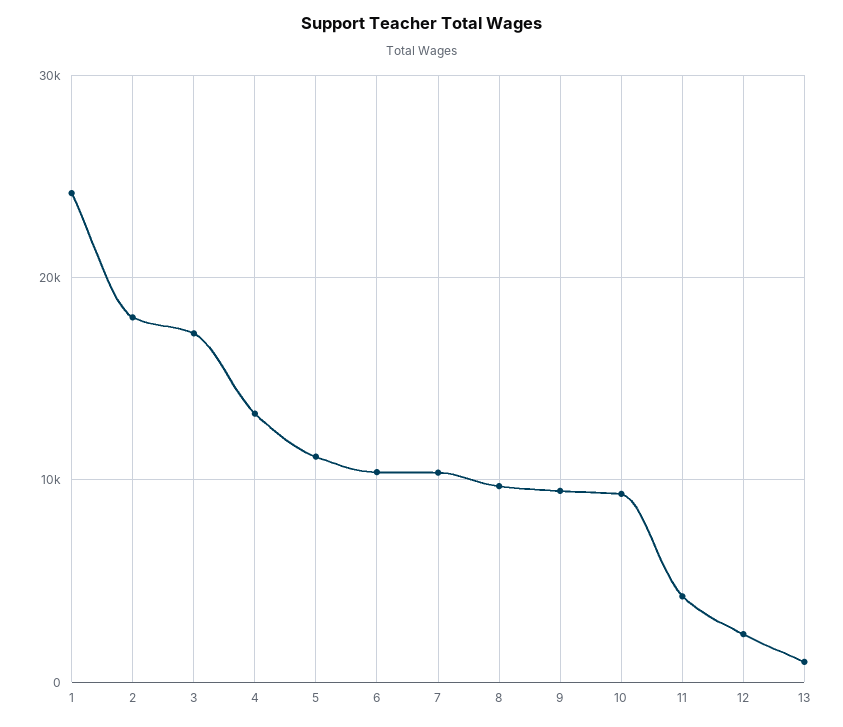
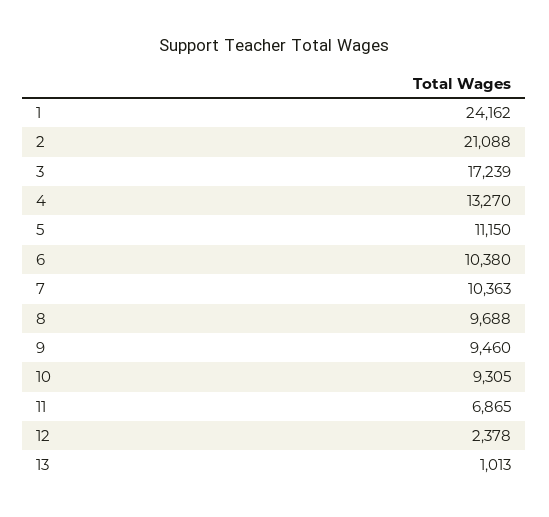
  {
    "1": 24162,
-   "2": 18000,
+   "2": 21088,
    "3": 17239,
    "4": 13270,
    "5": 11150,
    "6": 10380,
    "7": 10363,
    "8": 9688,
    "9": 9460,
    "10": 9305,
-   "11": 4000,
+   "11": 6865,
    "12": 2378,
    "13": 1013
  }

